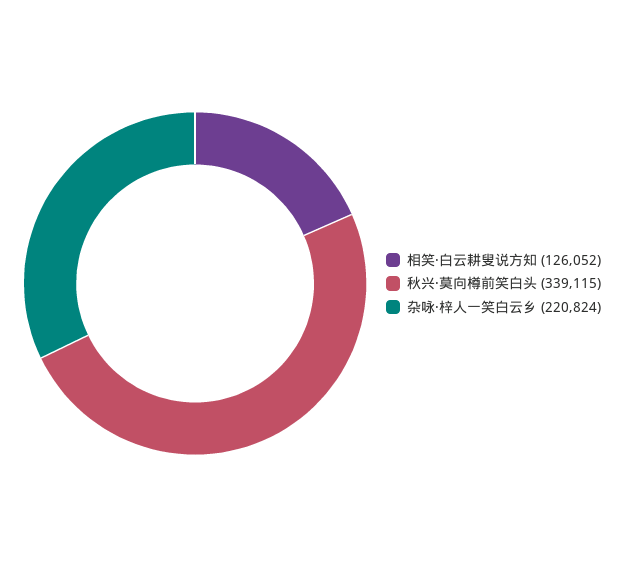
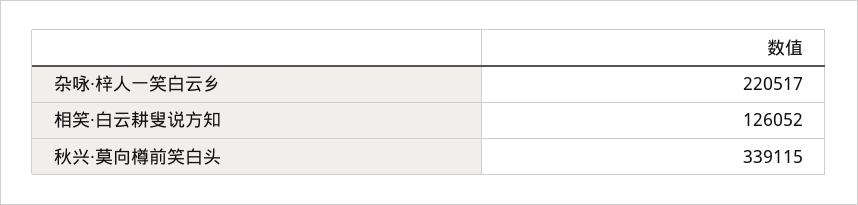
  {
    "相笑·白云耕叟说方知": 126052,
    "秋兴·莫向樽前笑白头": 339115,
-   "杂咏·梓人一笑白云乡": 220824
+   "杂咏·梓人一笑白云乡": 220517
  }

